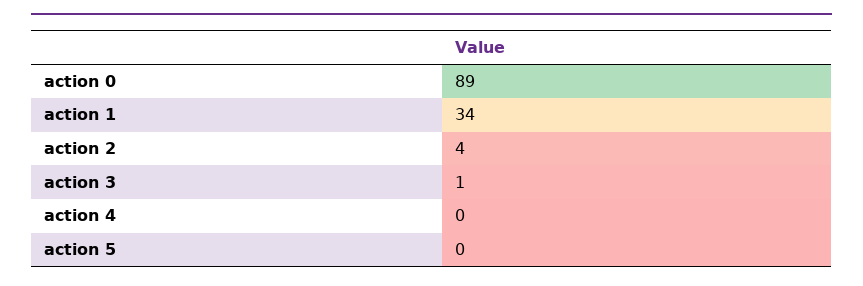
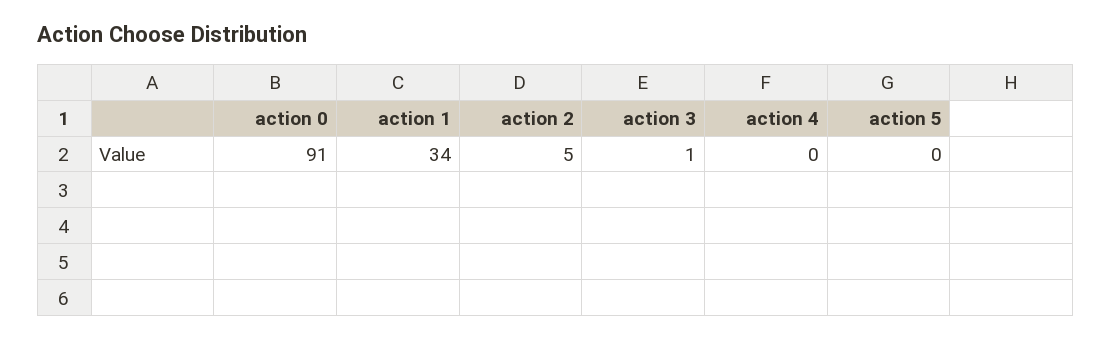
  {
-   "action 0": 89,
+   "action 0": 91,
    "action 1": 34,
-   "action 2": 4,
+   "action 2": 5,
    "action 3": 1,
    "action 4": 0,
    "action 5": 0
  }

